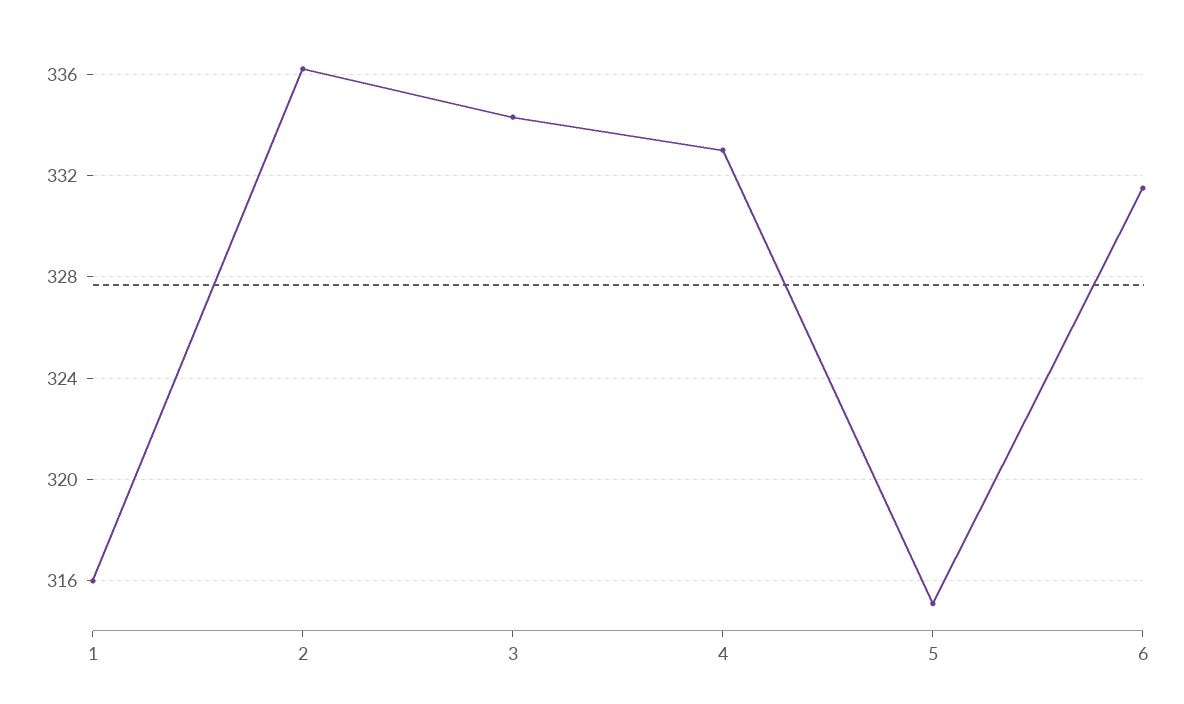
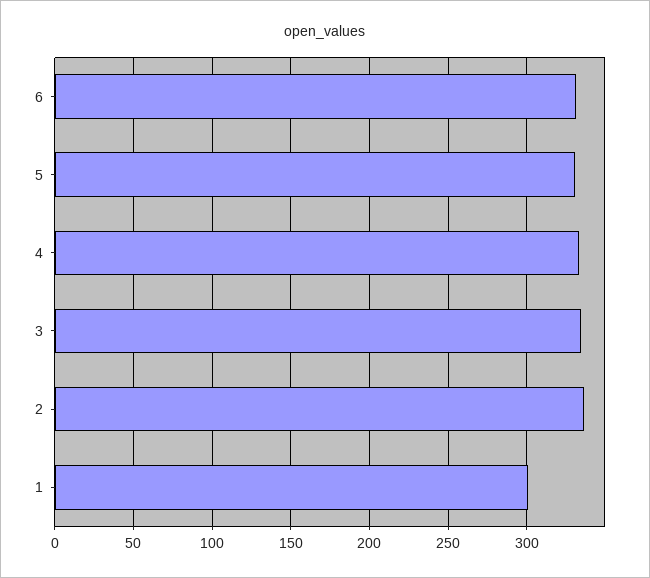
  {
-   "1": 316,
+   "1": 300,
    "2": 336,
    "3": 334.5,
    "4": 333,
-   "5": 315,
+   "5": 330,
    "6": 331.5
  }

